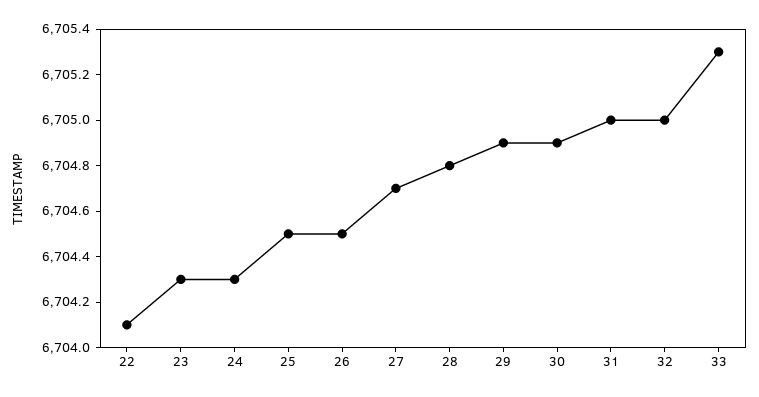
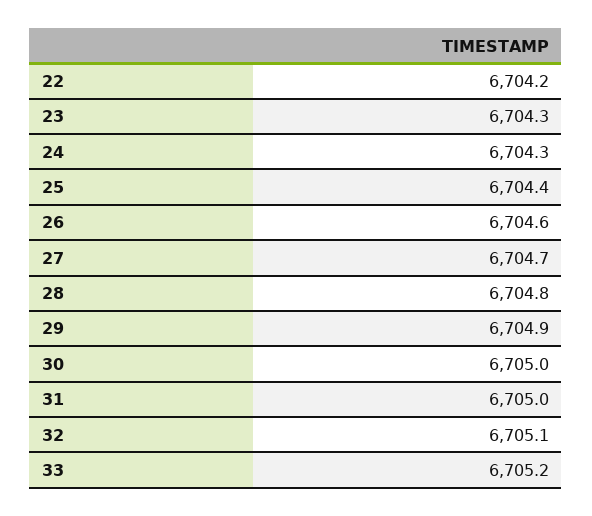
  {
-   "22": 6704.1,
+   "22": 6704.2,
    "23": 6704.3,
    "24": 6704.3,
-   "25": 6704.5,
+   "25": 6704.4,
-   "26": 6704.5,
+   "26": 6704.6,
    "27": 6704.7,
    "28": 6704.8,
    "29": 6704.9,
-   "30": 6704.9,
+   "30": 6705,
    "31": 6705,
-   "32": 6705,
+   "32": 6705.1,
-   "33": 6705.3
+   "33": 6705.2
  }

